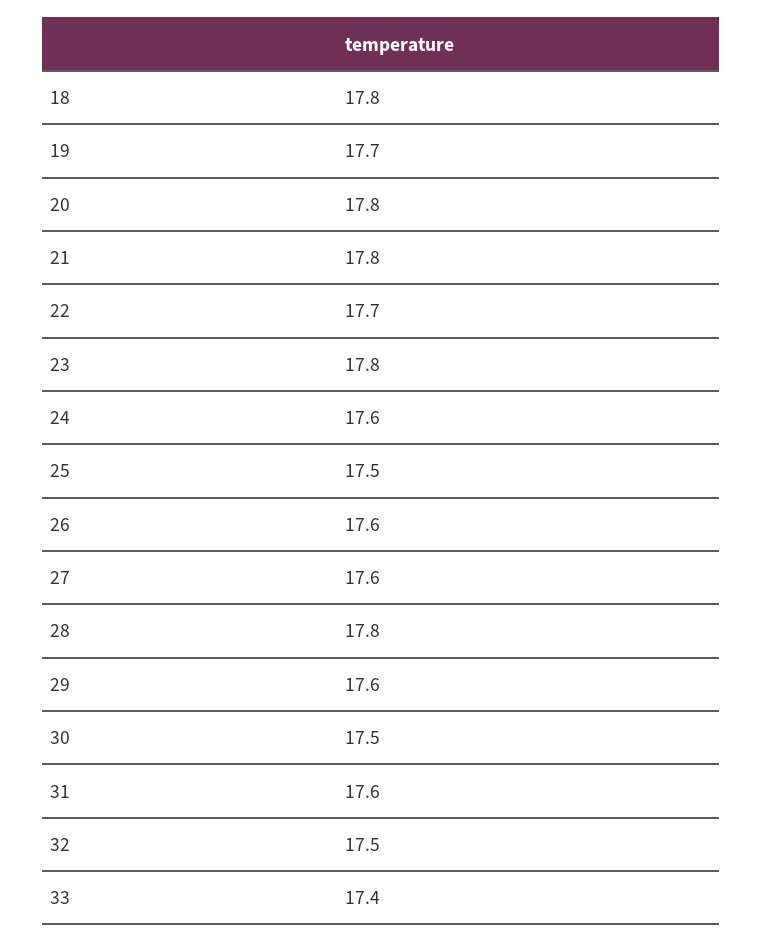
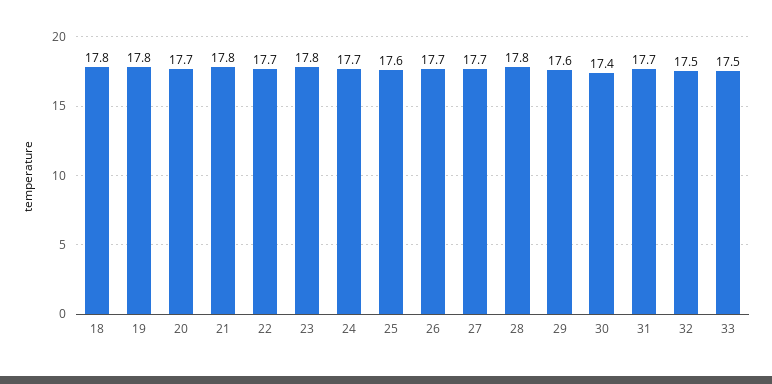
  {
    "18": 17.8,
-   "19": 17.7,
+   "19": 17.8,
-   "20": 17.8,
+   "20": 17.7,
    "21": 17.8,
    "22": 17.7,
    "23": 17.8,
-   "24": 17.6,
+   "24": 17.7,
-   "25": 17.5,
+   "25": 17.6,
-   "26": 17.6,
+   "26": 17.7,
-   "27": 17.6,
+   "27": 17.7,
    "28": 17.8,
    "29": 17.6,
-   "30": 17.5,
+   "30": 17.4,
-   "31": 17.6,
+   "31": 17.7,
    "32": 17.5,
-   "33": 17.4
+   "33": 17.5
  }

